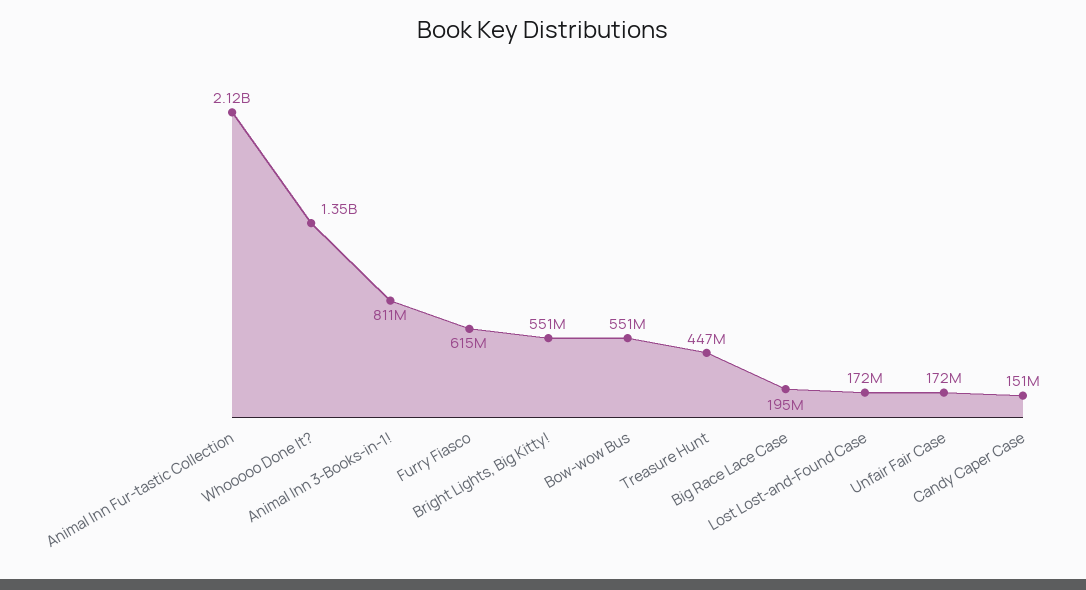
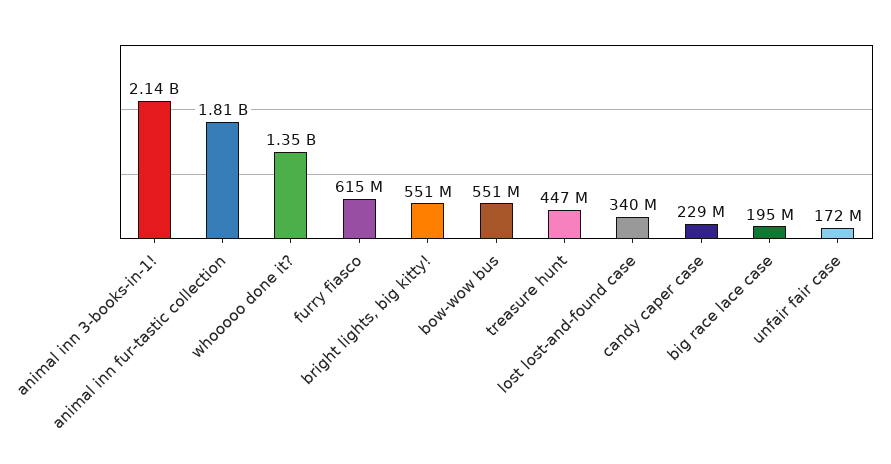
  {
-   "Animal Inn Fur-tastic Collection": 2120000000,
+   "Animal Inn Fur-tastic Collection": 1810000000,
    "Whooooo Done It?": 1350000000,
-   "Animal Inn 3-Books-in-1!": 811000000,
+   "Animal Inn 3-Books-in-1!": 2140000000,
    "Furry Fiasco": 615000000,
    "Bright Lights, Big Kitty!": 551000000,
    "Bow-wow Bus": 551000000,
    "Treasure Hunt": 447000000,
    "Big Race Lace Case": 195000000,
-   "Lost Lost-and-Found Case": 172000000,
+   "Lost Lost-and-Found Case": 340000000,
    "Unfair Fair Case": 172000000,
-   "Candy Caper Case": 151000000
+   "Candy Caper Case": 229000000
  }

